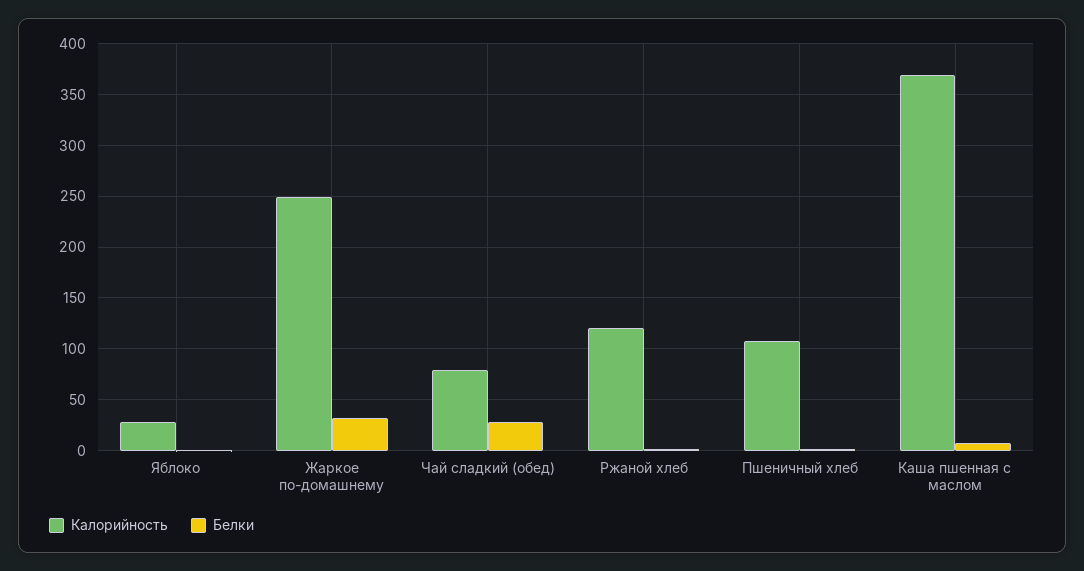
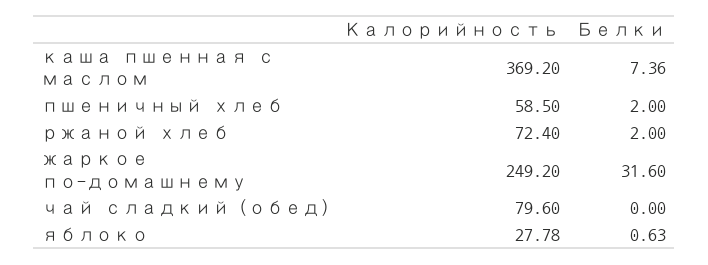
  {
    "Калорийность": {
      "Яблоко": 27.78,
      "Жаркое по-домашнему": 249.2,
      "Чай сладкий (обед)": 79.6,
-     "Ржаной хлеб": 120,
+     "Ржаной хлеб": 72.4,
-     "Пшеничный хлеб": 110,
+     "Пшеничный хлеб": 58.5,
      "Каша пшенная с маслом": 369.2
    },
    "Белки": {
      "Яблоко": 0.63,
      "Жаркое по-домашнему": 31.6,
-     "Чай сладкий (обед)": 30,
+     "Чай сладкий (обед)": 0,
      "Ржаной хлеб": 2,
      "Пшеничный хлеб": 2,
      "Каша пшенная с маслом": 7.36
    }
  }

